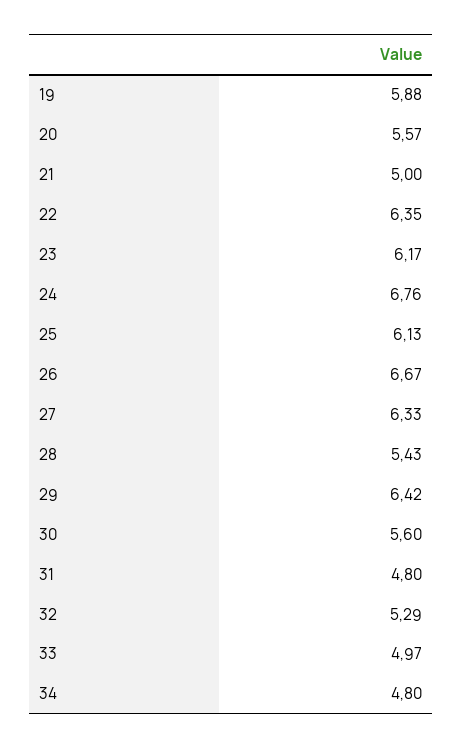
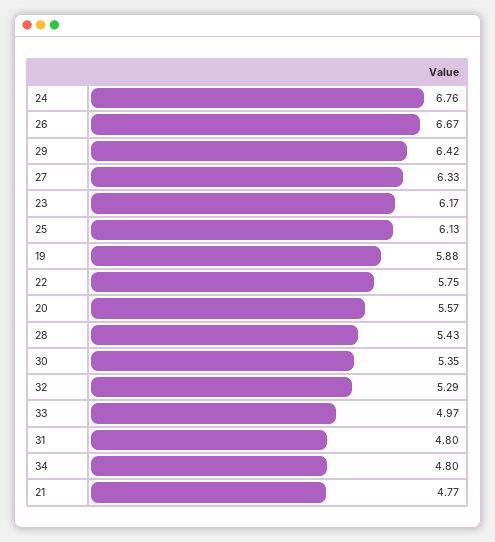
  {
    "19": 5.88,
    "20": 5.57,
-   "21": 5,
+   "21": 4.77,
-   "22": 6.35,
+   "22": 5.75,
    "23": 6.17,
    "24": 6.76,
    "25": 6.13,
    "26": 6.67,
    "27": 6.33,
    "28": 5.43,
    "29": 6.42,
-   "30": 5.6,
+   "30": 5.35,
    "31": 4.8,
    "32": 5.29,
    "33": 4.97,
    "34": 4.8
  }

